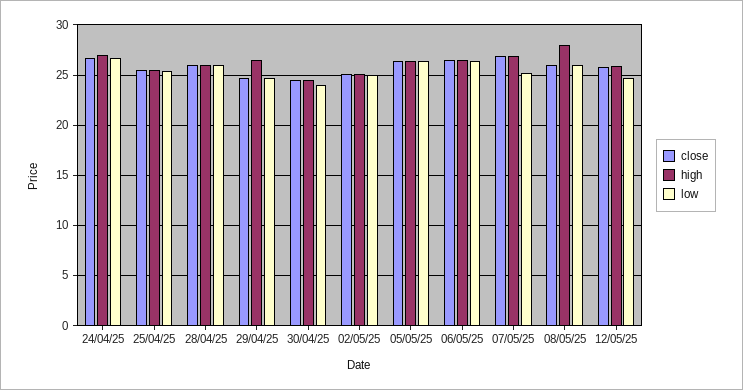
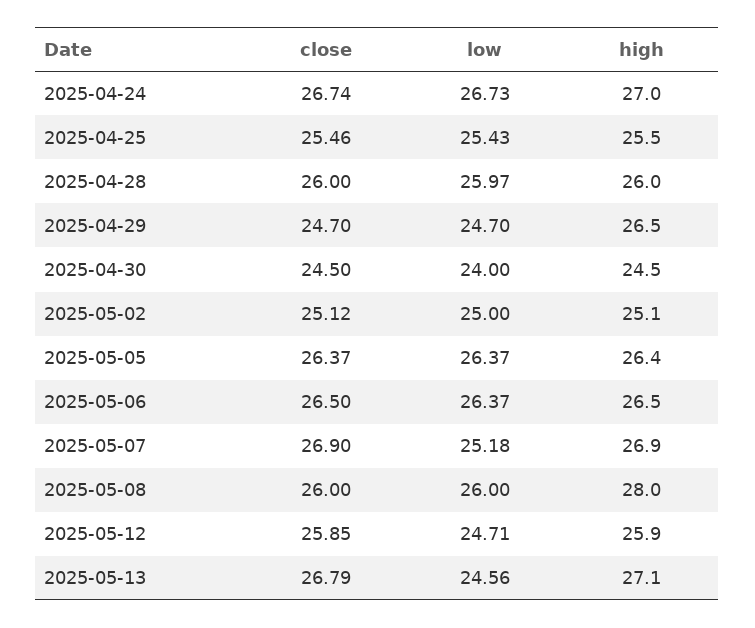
  {
    "close": {
      "24/04/25": 26.74,
      "25/04/25": 25.46,
      "28/04/25": 26,
      "29/04/25": 24.7,
      "30/04/25": 24.5,
      "02/05/25": 25.12,
      "05/05/25": 26.37,
      "06/05/25": 26.5,
      "07/05/25": 26.9,
      "08/05/25": 26,
-     "12/05/25": 25.85
+     "12/05/25": 25.85,
+     "2025-05-13": 26.79
    },
    "high": {
      "24/04/25": 27,
      "25/04/25": 25.5,
      "28/04/25": 26,
      "29/04/25": 26.5,
      "30/04/25": 24.5,
      "02/05/25": 25.1,
      "05/05/25": 26.4,
      "06/05/25": 26.5,
      "07/05/25": 26.9,
      "08/05/25": 28,
-     "12/05/25": 25.9
+     "12/05/25": 25.9,
+     "2025-05-13": 27.1
    },
    "low": {
      "24/04/25": 26.73,
      "25/04/25": 25.43,
      "28/04/25": 25.97,
      "29/04/25": 24.7,
      "30/04/25": 24,
      "02/05/25": 25,
      "05/05/25": 26.37,
      "06/05/25": 26.37,
      "07/05/25": 25.18,
      "08/05/25": 26,
-     "12/05/25": 24.71
+     "12/05/25": 24.71,
+     "2025-05-13": 24.56
    }
  }

